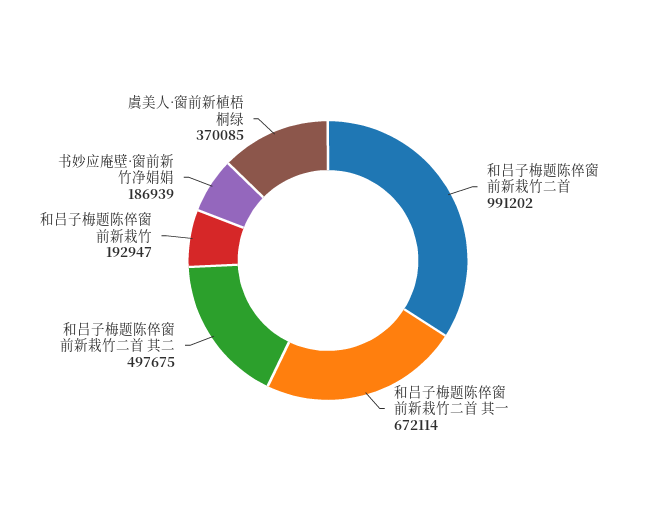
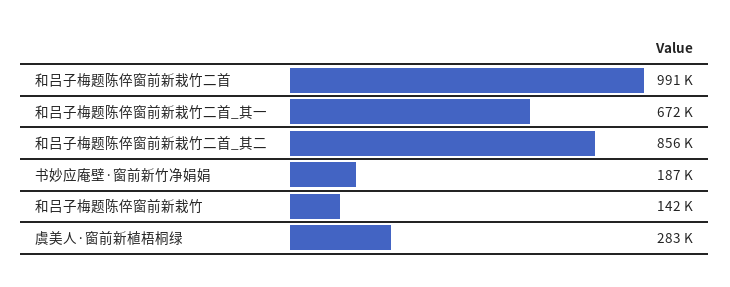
  {
    "和吕子梅题陈倅窗前新栽竹二首": 991202,
    "和吕子梅题陈倅窗前新栽竹二首 其一": 672114,
-   "和吕子梅题陈倅窗前新栽竹二首 其二": 497675,
+   "和吕子梅题陈倅窗前新栽竹二首 其二": 856000,
-   "和吕子梅题陈倅窗前新栽竹": 192947,
+   "和吕子梅题陈倅窗前新栽竹": 142000,
    "书妙应庵壁·窗前新竹净娟娟": 186939,
-   "虞美人·窗前新植梧桐绿": 370085
+   "虞美人·窗前新植梧桐绿": 283000
  }

